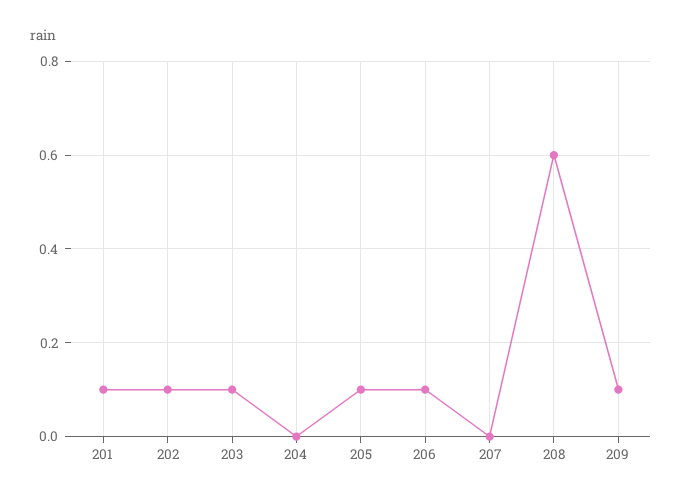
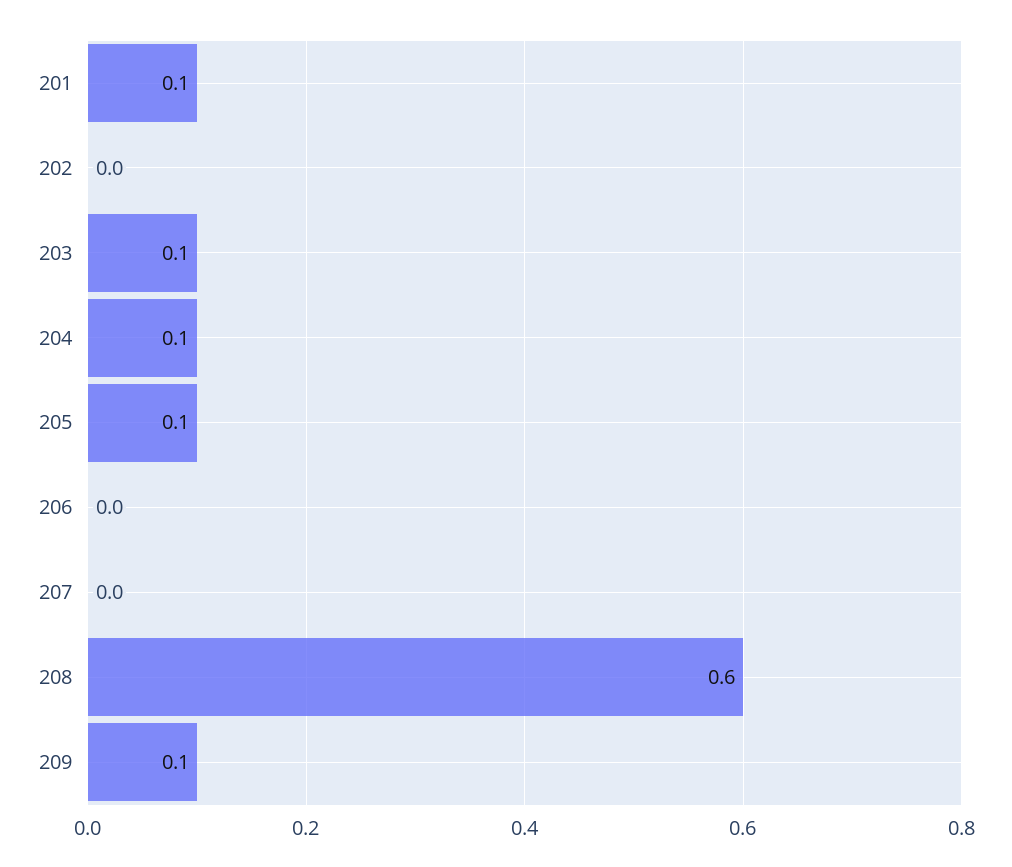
  {
    "201": 0.1,
-   "202": 0.1,
+   "202": 0,
    "203": 0.1,
-   "204": 0,
+   "204": 0.1,
    "205": 0.1,
-   "206": 0.1,
+   "206": 0,
    "207": 0,
    "208": 0.6,
    "209": 0.1
  }

